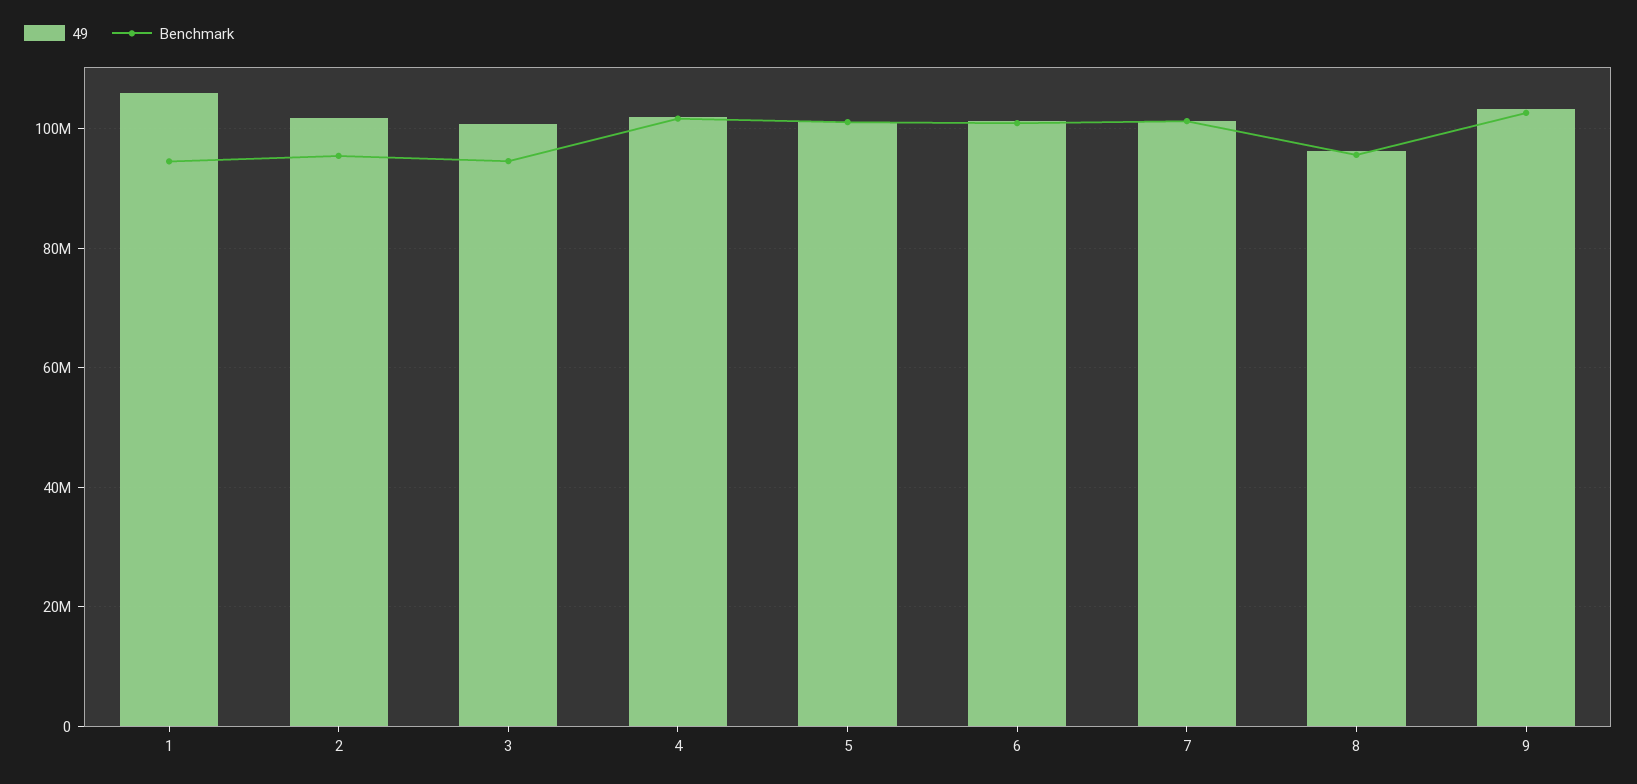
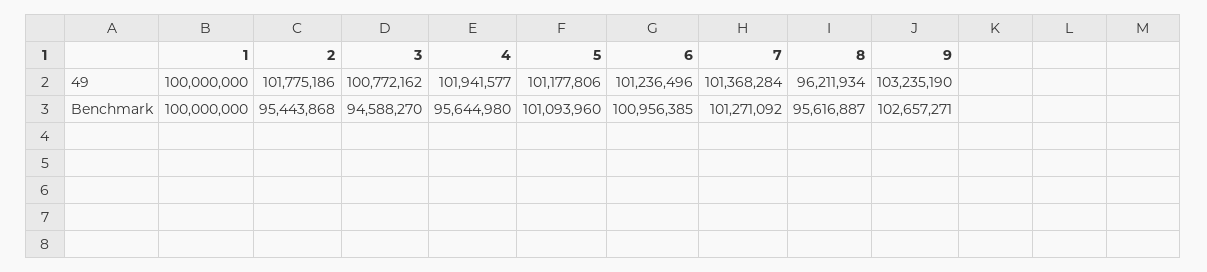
  {
    "49": {
-     "1": 106000000,
+     "1": 100000000,
      "2": 101775186,
      "3": 100772162,
      "4": 101941577,
      "5": 101177806,
      "6": 101236496,
      "7": 101368284,
      "8": 96211934,
      "9": 103235190
    },
    "Benchmark": {
-     "1": 94000000,
+     "1": 100000000,
      "2": 95443868,
      "3": 94588270,
-     "4": 102000000,
+     "4": 95644980,
      "5": 101093960,
      "6": 100956385,
      "7": 101271092,
      "8": 95616887,
      "9": 102657271
    }
  }

